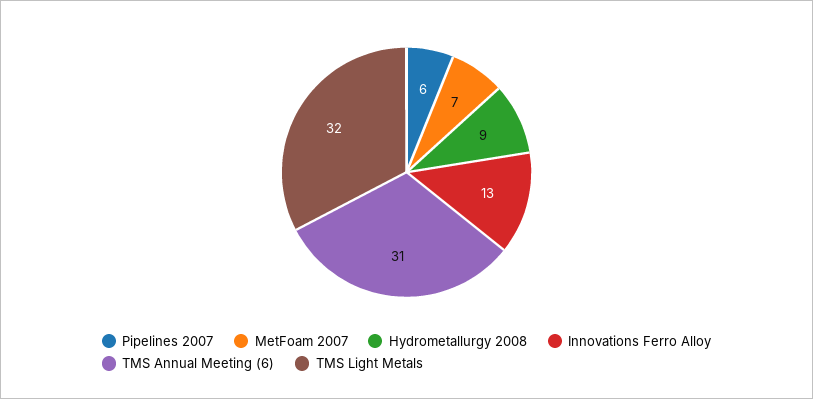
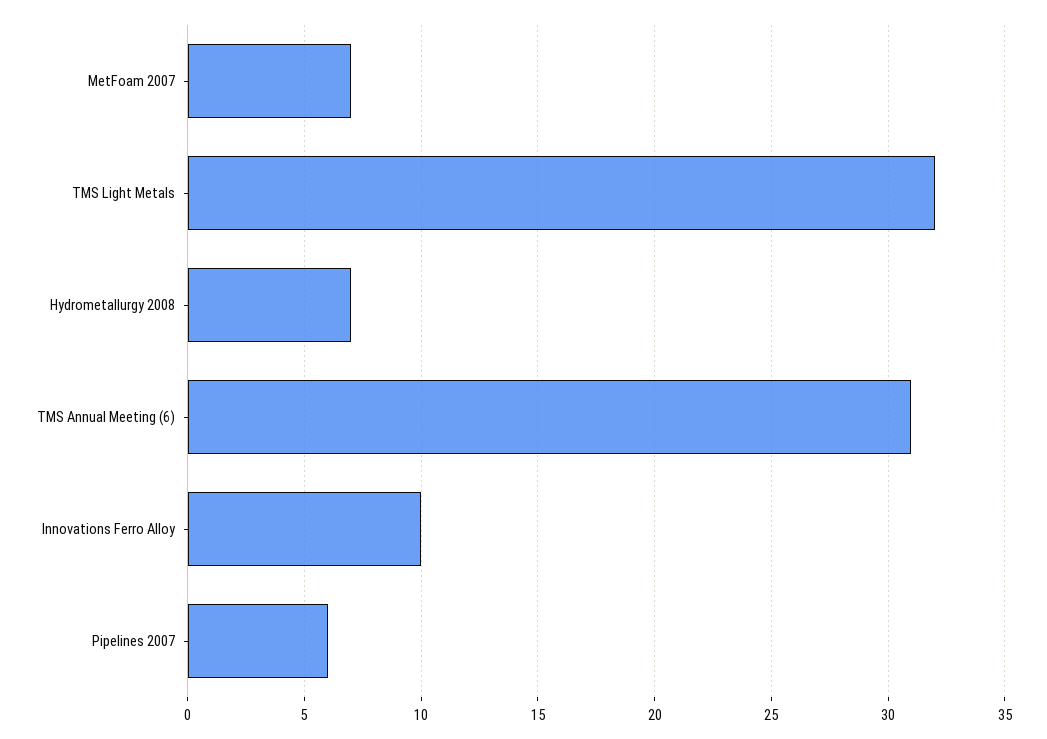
  {
    "Pipelines 2007": 6,
    "MetFoam 2007": 7,
-   "Hydrometallurgy 2008": 9,
+   "Hydrometallurgy 2008": 7,
-   "Innovations Ferro Alloy": 13,
+   "Innovations Ferro Alloy": 10,
    "TMS Annual Meeting (6)": 31,
    "TMS Light Metals": 32
  }

